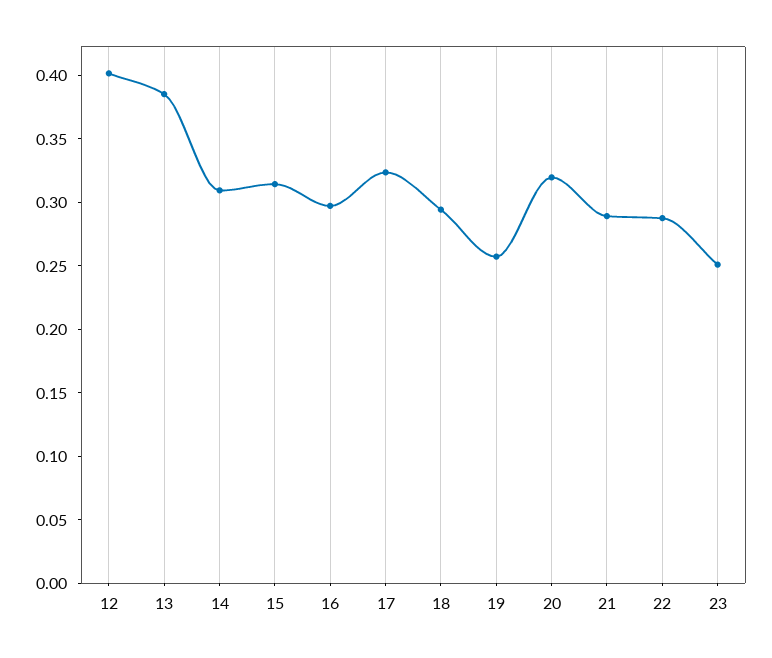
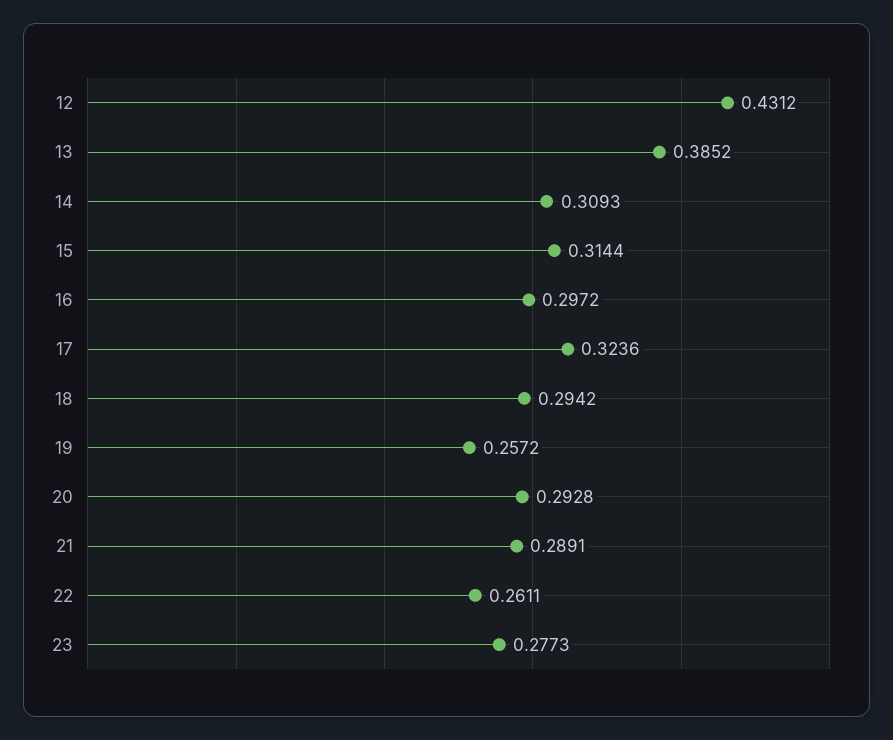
  {
-   "12": 0.4,
+   "12": 0.4312,
    "13": 0.3852,
    "14": 0.3093,
    "15": 0.3144,
    "16": 0.2972,
    "17": 0.3236,
    "18": 0.2942,
    "19": 0.2572,
-   "20": 0.32,
+   "20": 0.2928,
    "21": 0.2891,
-   "22": 0.29,
+   "22": 0.2611,
-   "23": 0.25
+   "23": 0.2773
  }

